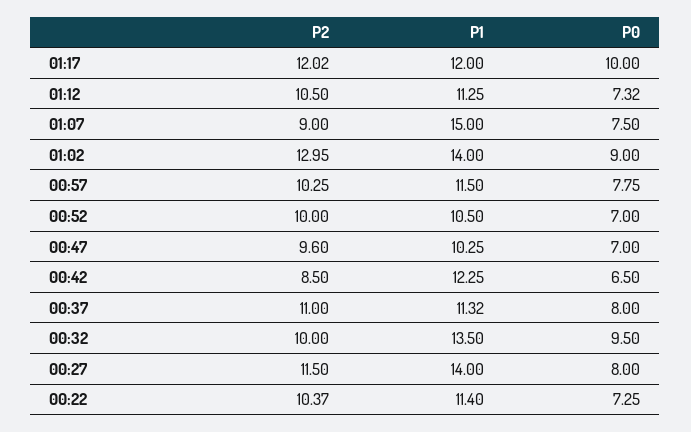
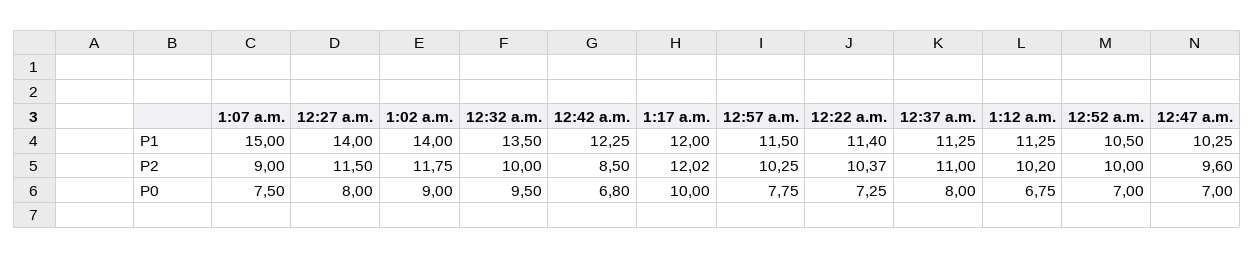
  {
    "P2": {
      "01:17": 12.02,
-     "01:12": 10.5,
+     "01:12": 10.2,
      "01:07": 9,
-     "01:02": 12.95,
+     "01:02": 11.75,
      "00:57": 10.25,
      "00:52": 10,
      "00:47": 9.6,
      "00:42": 8.5,
      "00:37": 11,
      "00:32": 10,
      "00:27": 11.5,
      "00:22": 10.37
    },
    "P1": {
      "01:17": 12,
      "01:12": 11.25,
      "01:07": 15,
      "01:02": 14,
      "00:57": 11.5,
      "00:52": 10.5,
      "00:47": 10.25,
      "00:42": 12.25,
-     "00:37": 11.32,
+     "00:37": 11.25,
      "00:32": 13.5,
      "00:27": 14,
      "00:22": 11.4
    },
    "P0": {
      "01:17": 10,
-     "01:12": 7.32,
+     "01:12": 6.75,
      "01:07": 7.5,
      "01:02": 9,
      "00:57": 7.75,
      "00:52": 7,
      "00:47": 7,
-     "00:42": 6.5,
+     "00:42": 6.8,
      "00:37": 8,
      "00:32": 9.5,
      "00:27": 8,
      "00:22": 7.25
    }
  }

